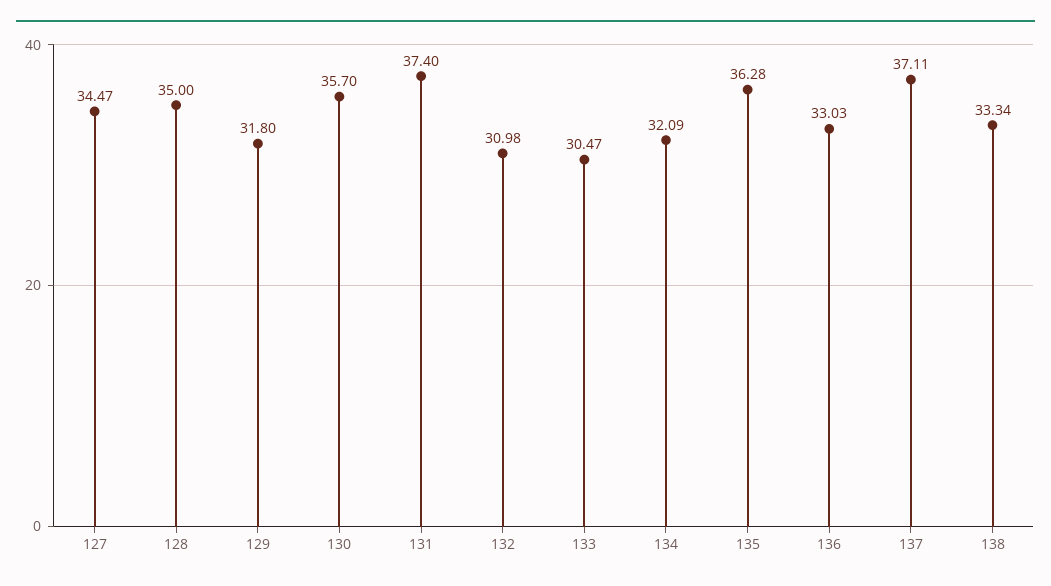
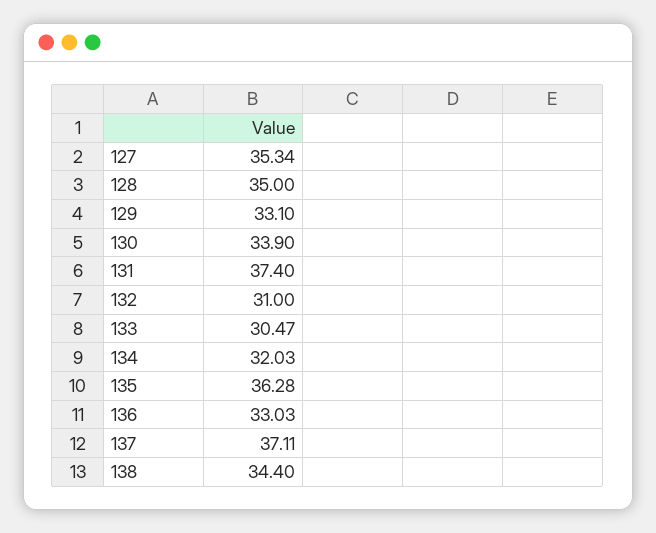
  {
-   "127": 34.47,
+   "127": 35.34,
    "128": 35,
-   "129": 31.8,
+   "129": 33.1,
-   "130": 35.7,
+   "130": 33.9,
    "131": 37.4,
-   "132": 30.98,
+   "132": 31,
    "133": 30.47,
-   "134": 32.09,
+   "134": 32.03,
    "135": 36.28,
    "136": 33.03,
    "137": 37.11,
-   "138": 33.34
+   "138": 34.4
  }

